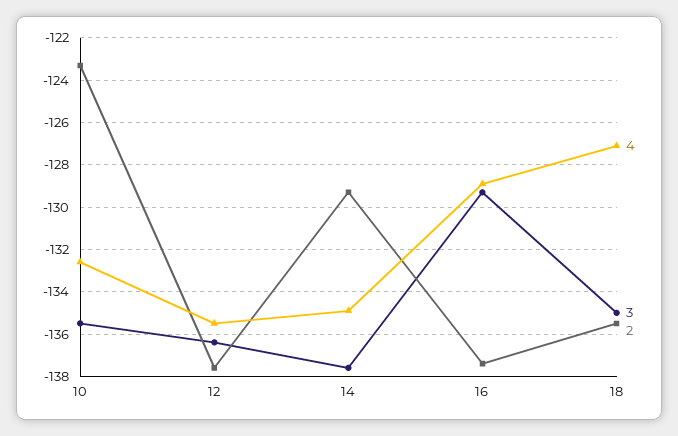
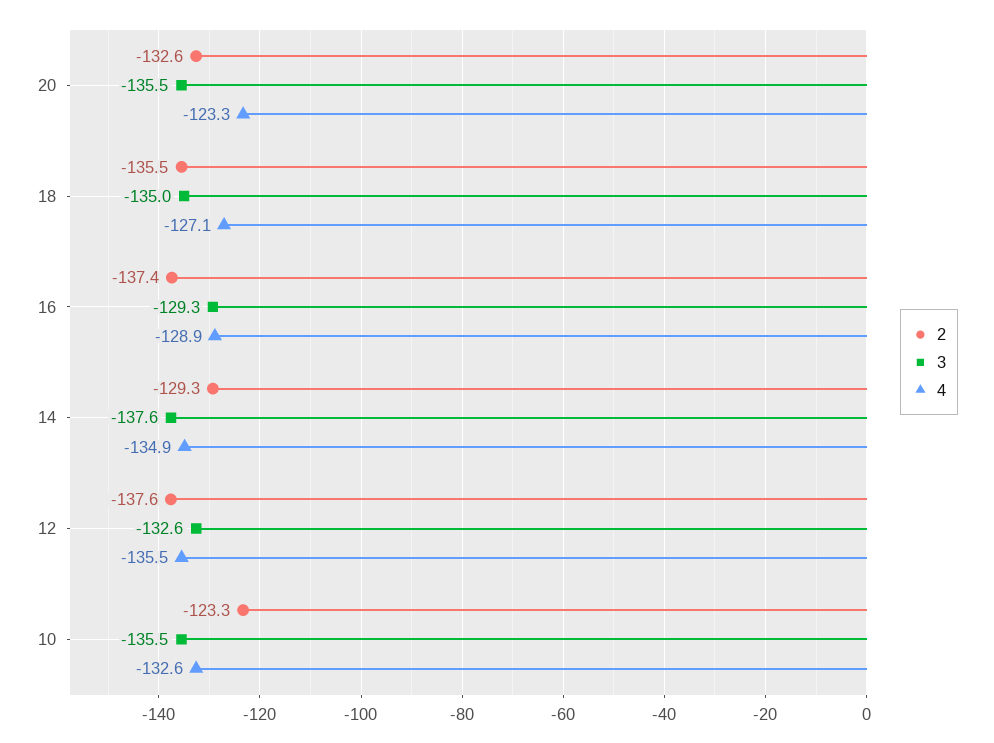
  {
    "4": {
      "10": -132.6,
      "12": -135.5,
      "14": -134.9,
      "16": -128.9,
-     "18": -127.1
+     "18": -127.1,
+     "20": -123.3
    },
    "3": {
      "10": -135.5,
-     "12": -136.5,
+     "12": -132.6,
      "14": -137.6,
      "16": -129.3,
-     "18": -135
+     "18": -135,
+     "20": -135.5
    },
    "2": {
      "10": -123.3,
      "12": -137.6,
      "14": -129.3,
      "16": -137.4,
-     "18": -135.5
+     "18": -135.5,
+     "20": -132.6
    }
  }

